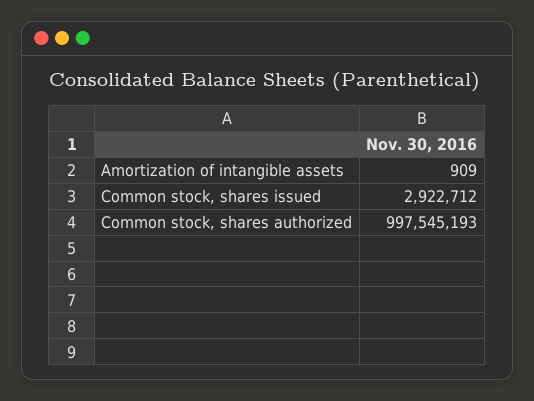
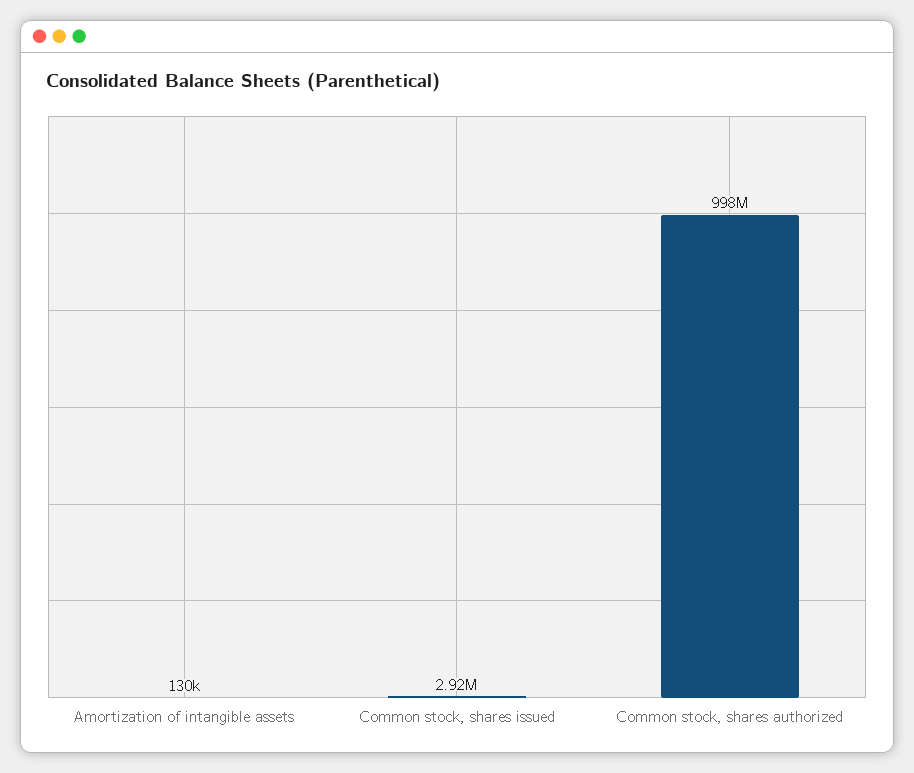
  {
-   "Amortization of intangible assets": 909,
+   "Amortization of intangible assets": 130000,
    "Common stock, shares issued": 2922712,
    "Common stock, shares authorized": 997545193
  }

